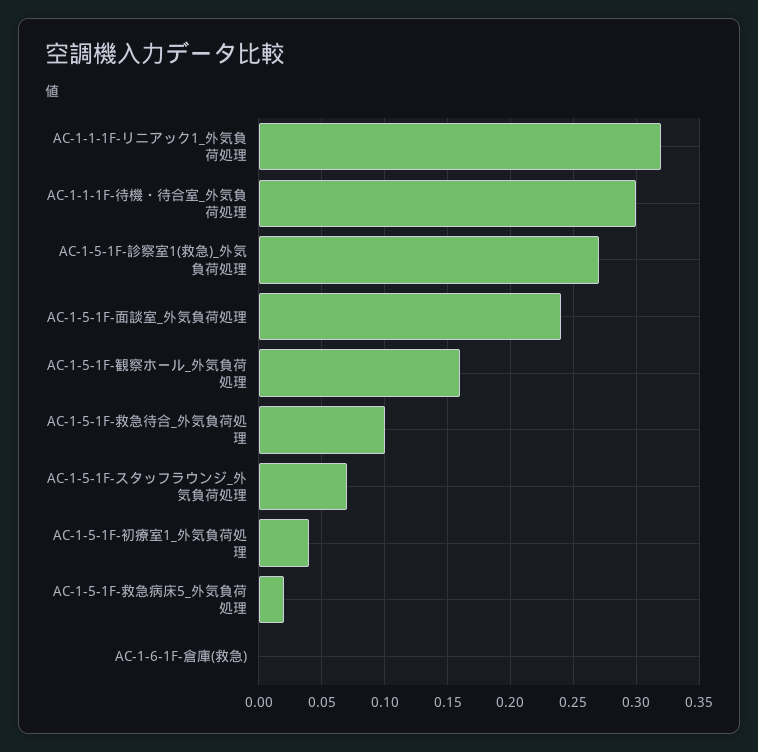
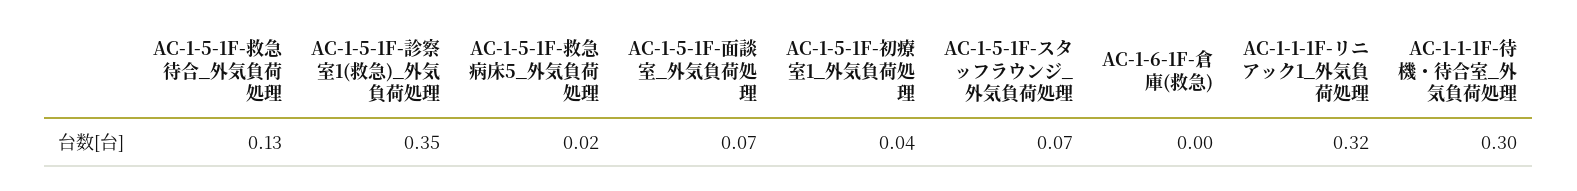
  {
    "AC-1-1-1F-リニアック1_外気負荷処理": 0.32,
    "AC-1-1-1F-待機・待合室_外気負荷処理": 0.3,
-   "AC-1-5-1F-診察室1(救急)_外気負荷処理": 0.27,
+   "AC-1-5-1F-診察室1(救急)_外気負荷処理": 0.35,
-   "AC-1-5-1F-面談室_外気負荷処理": 0.24,
+   "AC-1-5-1F-面談室_外気負荷処理": 0.07,
-   "AC-1-5-1F-観察ホール_外気負荷処理": 0.16,
-   "AC-1-5-1F-救急待合_外気負荷処理": 0.1,
+   "AC-1-5-1F-救急待合_外気負荷処理": 0.13,
    "AC-1-5-1F-スタッフラウンジ_外気負荷処理": 0.07,
    "AC-1-5-1F-初療室1_外気負荷処理": 0.04,
    "AC-1-5-1F-救急病床5_外気負荷処理": 0.02,
    "AC-1-6-1F-倉庫(救急)": 0
  }

